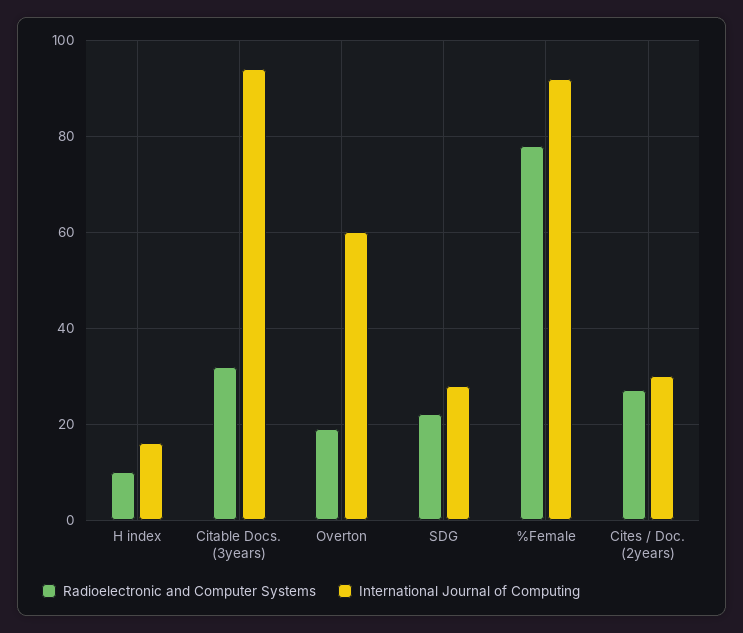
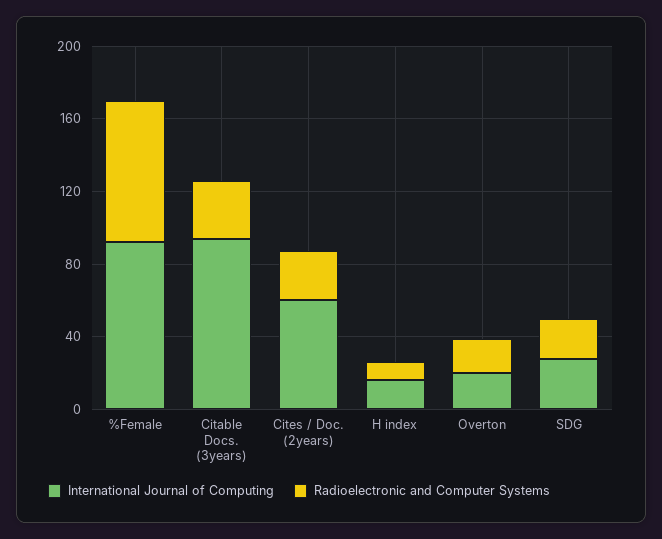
  {
    "Radioelectronic and Computer Systems": {
      "H index": 10,
      "Citable Docs. (3years)": 30,
      "Overton": 20,
      "SDG": 20,
      "%Female": 80,
      "Cites / Doc. (2years)": 25
    },
    "International Journal of Computing": {
      "H index": 15,
      "Citable Docs. (3years)": 95,
-     "Overton": 60,
+     "Overton": 20,
      "SDG": 30,
      "%Female": 90,
-     "Cites / Doc. (2years)": 30
+     "Cites / Doc. (2years)": 60
    }
  }

